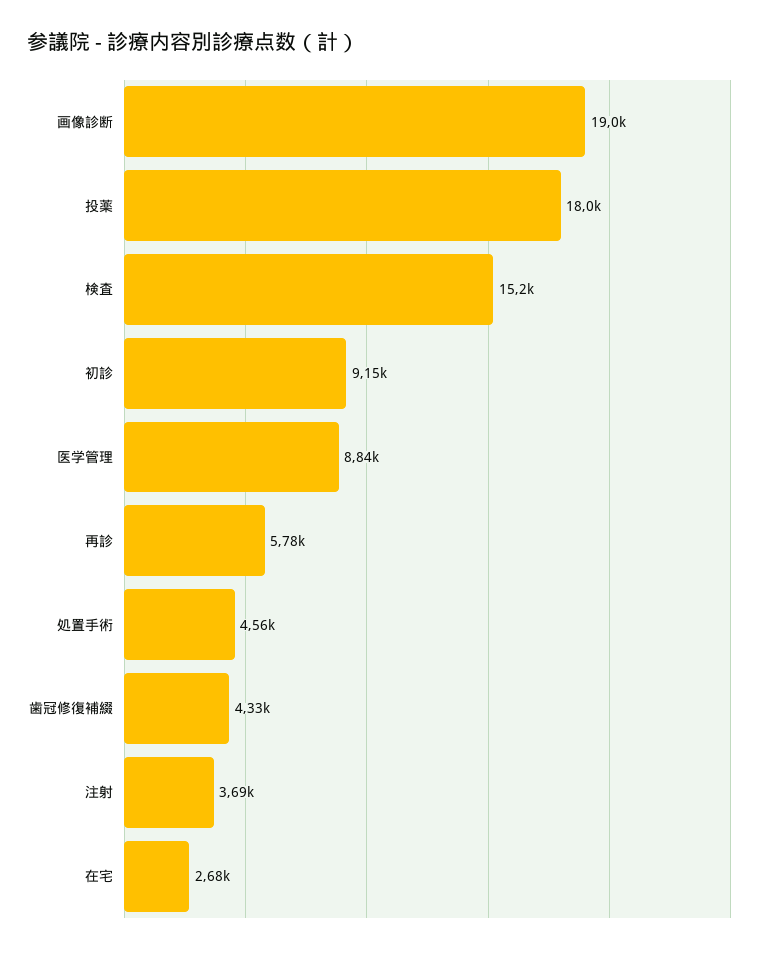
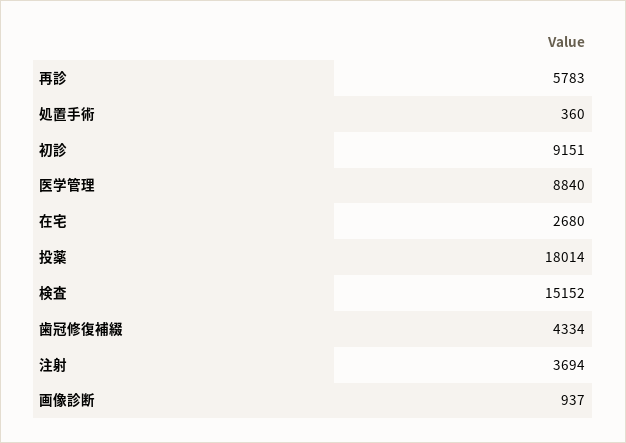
  {
-   "画像診断": 19000,
+   "画像診断": 937,
    "投薬": 18014,
    "検査": 15152,
    "初診": 9151,
    "医学管理": 8840,
    "再診": 5783,
-   "処置手術": 4560,
+   "処置手術": 360,
    "歯冠修復補綴": 4334,
    "注射": 3694,
    "在宅": 2680
  }

